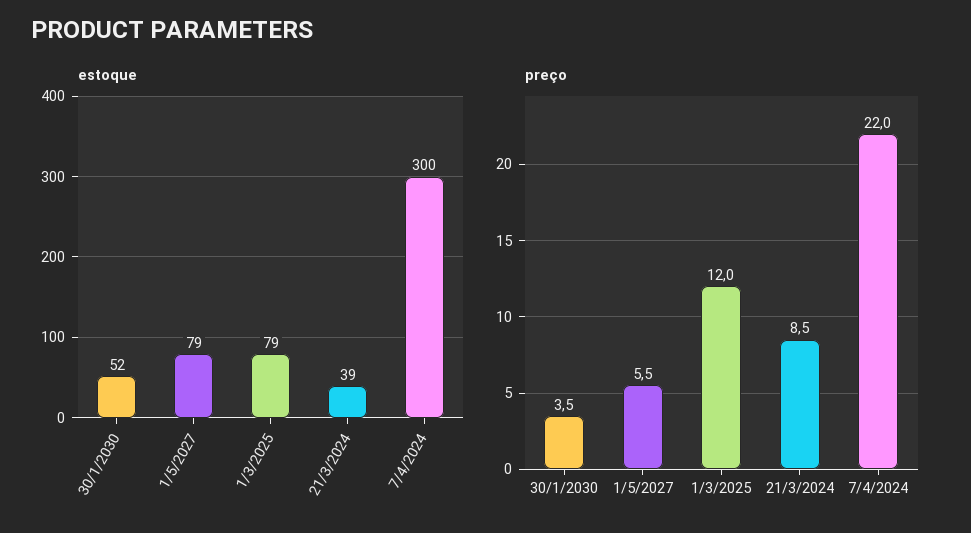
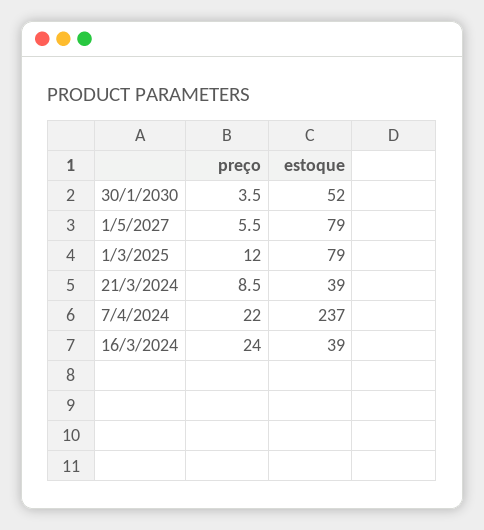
  {
    "estoque": {
      "30/1/2030": 52,
      "1/5/2027": 79,
      "1/3/2025": 79,
      "21/3/2024": 39,
-     "7/4/2024": 300
+     "7/4/2024": 237,
+     "16/3/2024": 39
    },
    "preço": {
      "30/1/2030": 3.5,
      "1/5/2027": 5.5,
      "1/3/2025": 12,
      "21/3/2024": 8.5,
-     "7/4/2024": 22
+     "7/4/2024": 22,
+     "16/3/2024": 24
    }
  }

